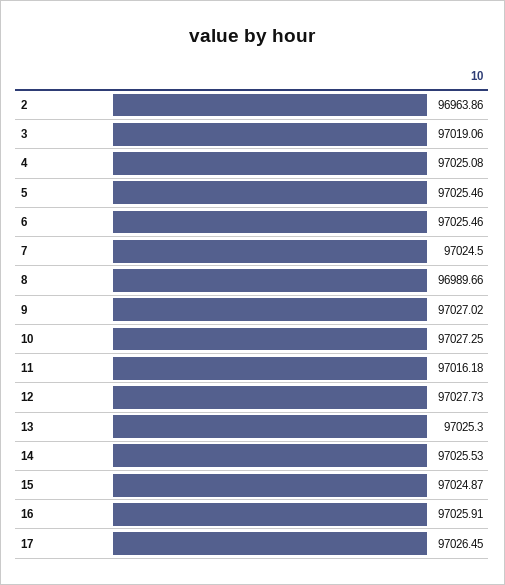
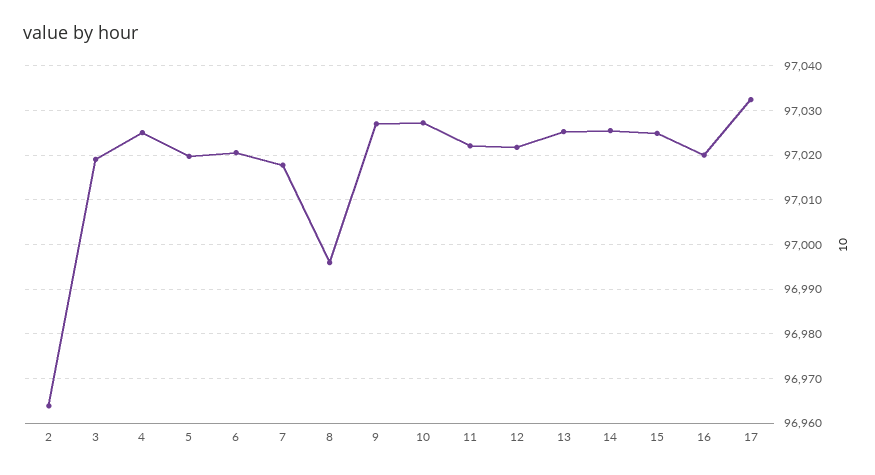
  {
    "2": 96963.86,
    "3": 97019.06,
    "4": 97025.08,
-   "5": 97025.46,
+   "5": 97020,
-   "6": 97025.46,
+   "6": 97020,
-   "7": 97024.5,
+   "7": 97018,
-   "8": 96989.66,
+   "8": 96996,
    "9": 97027.02,
    "10": 97027.25,
-   "11": 97016.18,
+   "11": 97022,
-   "12": 97027.73,
+   "12": 97022,
    "13": 97025.3,
    "14": 97025.53,
    "15": 97024.87,
-   "16": 97025.91,
+   "16": 97020,
-   "17": 97026.45
+   "17": 97032
  }

